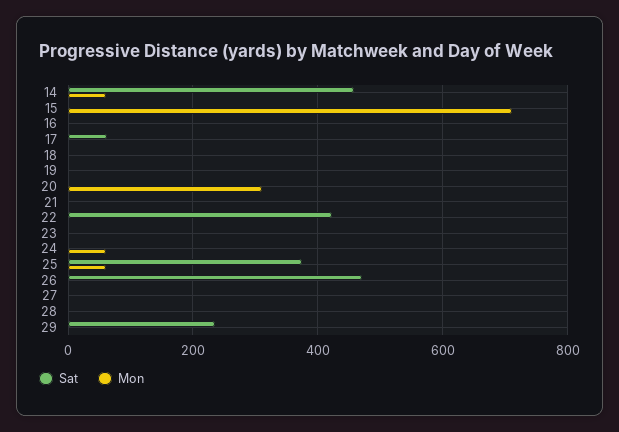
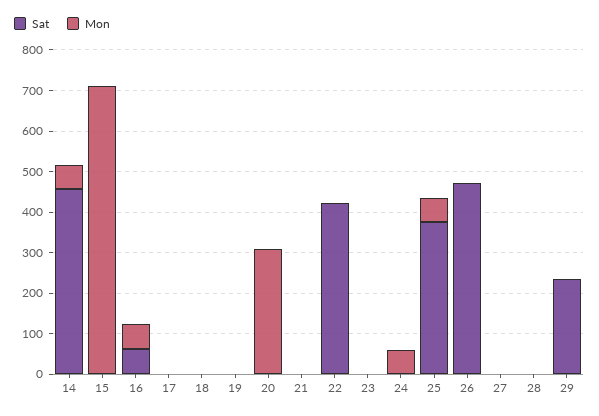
  {
    "Sat": {
      "14": 460,
      "15": 0,
-     "16": 0,
+     "16": 60,
-     "17": 60,
+     "17": 0,
      "18": 0,
      "19": 0,
      "20": 0,
      "21": 0,
      "22": 420,
      "23": 0,
      "24": 0,
      "25": 380,
      "26": 480,
      "27": 0,
      "28": 0,
      "29": 240
    },
    "Mon": {
      "14": 60,
      "15": 720,
-     "16": 0,
+     "16": 60,
      "17": 0,
      "18": 0,
      "19": 0,
      "20": 320,
      "21": 0,
      "22": 0,
      "23": 0,
      "24": 60,
      "25": 60,
      "26": 0,
      "27": 0,
      "28": 0,
      "29": 0
    }
  }

